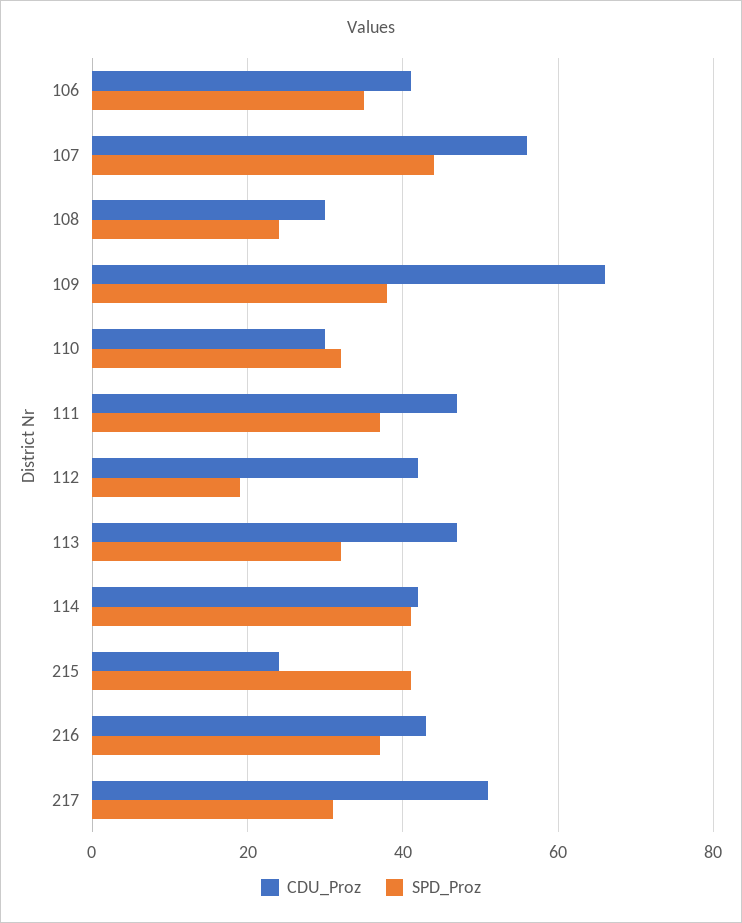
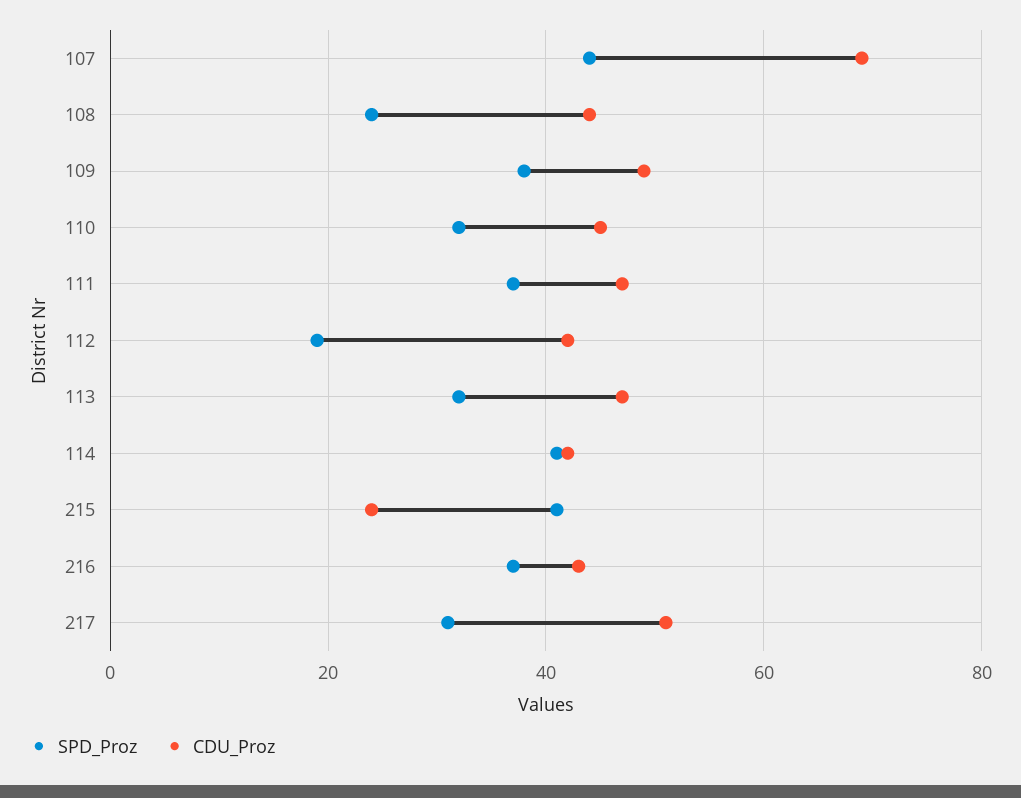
  {
    "CDU_Proz": {
-     "106": 40,
-     "107": 55,
+     "107": 70,
-     "108": 30,
+     "108": 45,
-     "109": 65,
+     "109": 50,
-     "110": 30,
+     "110": 45,
      "111": 45,
      "112": 40,
      "113": 45,
      "114": 40,
      "215": 25,
      "216": 45,
      "217": 50
    },
    "SPD_Proz": {
-     "106": 35,
      "107": 45,
      "108": 25,
      "109": 40,
      "110": 30,
      "111": 35,
      "112": 20,
      "113": 30,
      "114": 40,
      "215": 40,
      "216": 35,
      "217": 30
    }
  }

